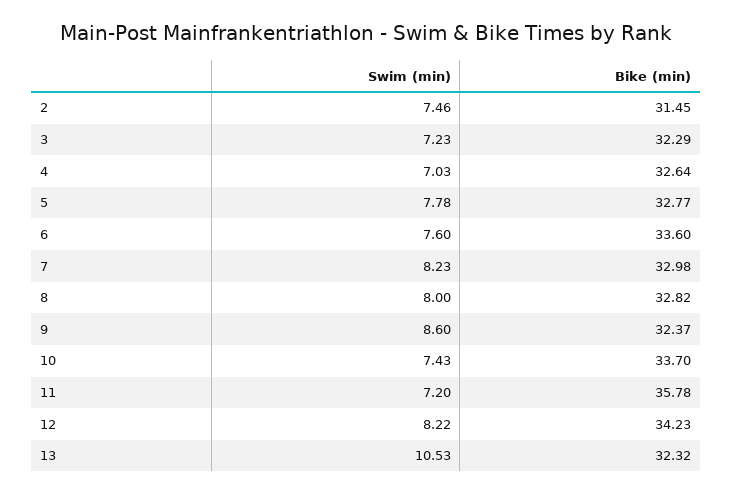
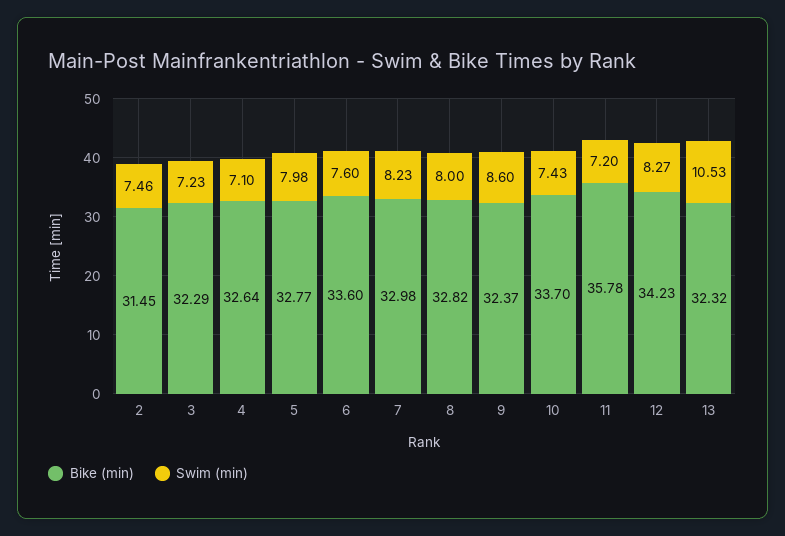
  {
    "Swim (min)": {
      "2": 7.46,
      "3": 7.23,
-     "4": 7.03,
+     "4": 7.1,
-     "5": 7.78,
+     "5": 7.98,
      "6": 7.6,
      "7": 8.23,
      "8": 8,
      "9": 8.6,
      "10": 7.43,
      "11": 7.2,
-     "12": 8.22,
+     "12": 8.27,
      "13": 10.53
    },
    "Bike (min)": {
      "2": 31.45,
      "3": 32.29,
      "4": 32.64,
      "5": 32.77,
      "6": 33.6,
      "7": 32.98,
      "8": 32.82,
      "9": 32.37,
      "10": 33.7,
      "11": 35.78,
      "12": 34.23,
      "13": 32.32
    }
  }

